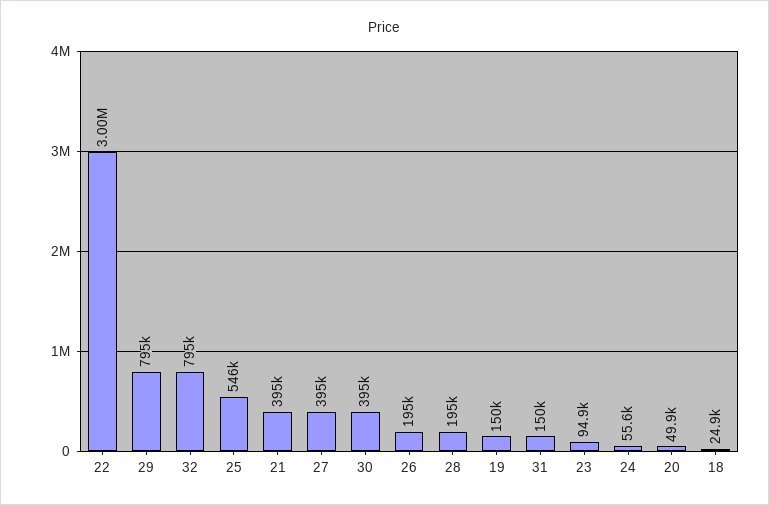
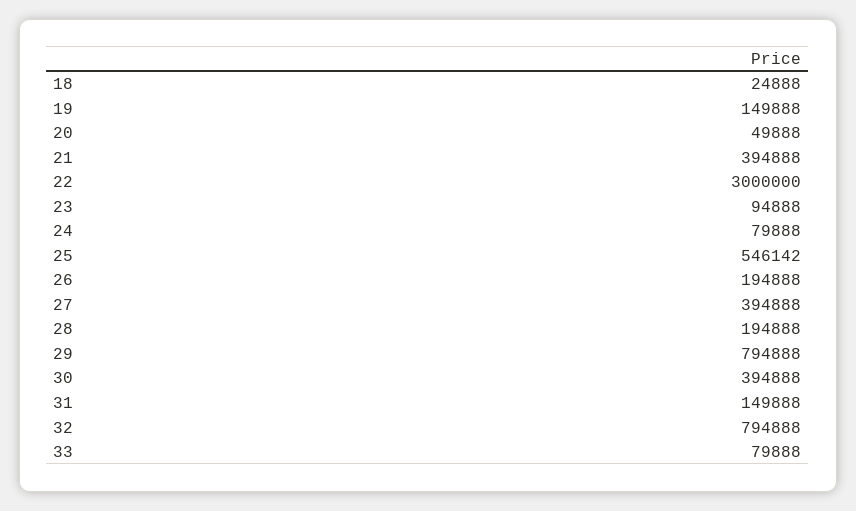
  {
    "22": 3000000,
    "29": 794888,
    "32": 794888,
    "25": 546142,
    "21": 394888,
    "27": 394888,
    "30": 394888,
    "26": 194888,
    "28": 194888,
    "19": 149888,
    "31": 149888,
    "23": 94888,
-   "24": 55600,
+   "24": 79888,
    "20": 49888,
-   "18": 24888
+   "18": 24888,
+   "33": 79888
  }

